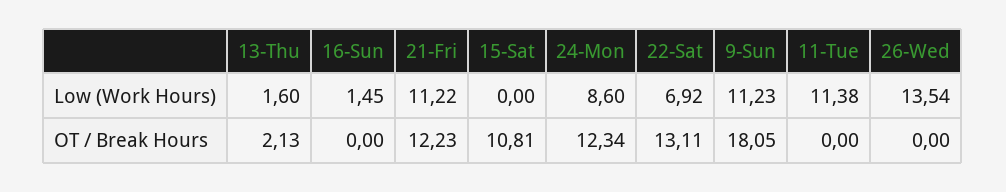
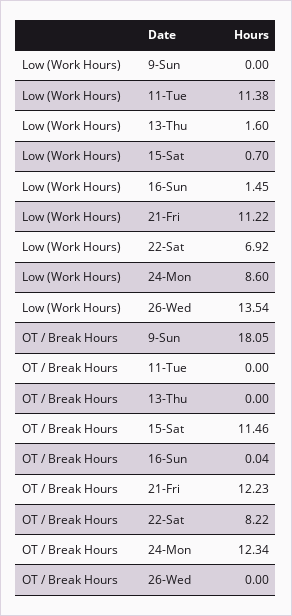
  {
    "13-Thu": {
      "Low (Work Hours)": 1.6,
-     "OT / Break Hours": 2.13
+     "OT / Break Hours": 0
    },
    "16-Sun": {
      "Low (Work Hours)": 1.45,
-     "OT / Break Hours": 0
+     "OT / Break Hours": 0.04
    },
    "21-Fri": {
      "Low (Work Hours)": 11.22,
      "OT / Break Hours": 12.23
    },
    "15-Sat": {
-     "Low (Work Hours)": 0,
+     "Low (Work Hours)": 0.7,
-     "OT / Break Hours": 10.81
+     "OT / Break Hours": 11.46
    },
    "24-Mon": {
      "Low (Work Hours)": 8.6,
      "OT / Break Hours": 12.34
    },
    "22-Sat": {
      "Low (Work Hours)": 6.92,
-     "OT / Break Hours": 13.11
+     "OT / Break Hours": 8.22
    },
    "9-Sun": {
-     "Low (Work Hours)": 11.23,
+     "Low (Work Hours)": 0,
      "OT / Break Hours": 18.05
    },
    "11-Tue": {
      "Low (Work Hours)": 11.38,
      "OT / Break Hours": 0
    },
    "26-Wed": {
      "Low (Work Hours)": 13.54,
      "OT / Break Hours": 0
    }
  }

